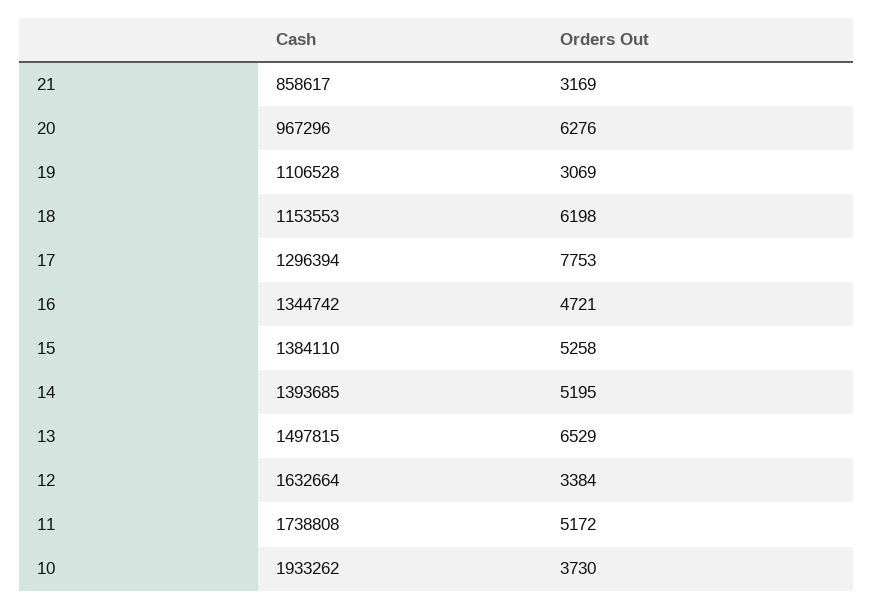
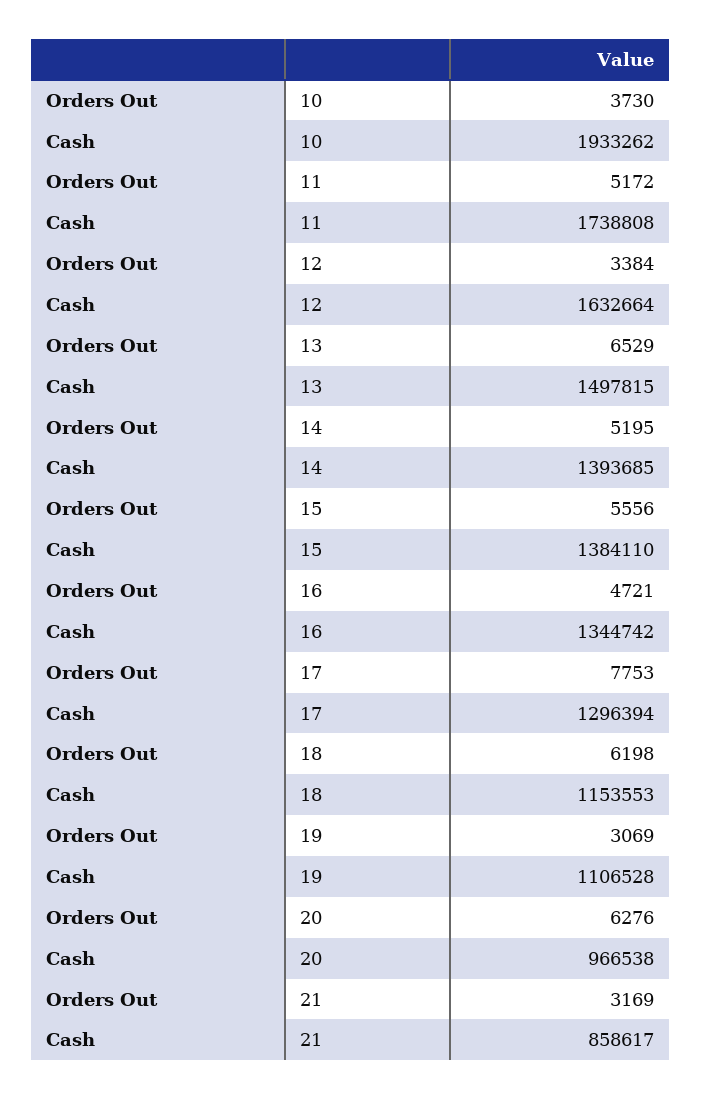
  {
    "Cash": {
      "21": 858617,
-     "20": 967296,
+     "20": 966538,
      "19": 1106528,
      "18": 1153553,
      "17": 1296394,
      "16": 1344742,
      "15": 1384110,
      "14": 1393685,
      "13": 1497815,
      "12": 1632664,
      "11": 1738808,
      "10": 1933262
    },
    "Orders Out": {
      "21": 3169,
      "20": 6276,
      "19": 3069,
      "18": 6198,
      "17": 7753,
      "16": 4721,
-     "15": 5258,
+     "15": 5556,
      "14": 5195,
      "13": 6529,
      "12": 3384,
      "11": 5172,
      "10": 3730
    }
  }

